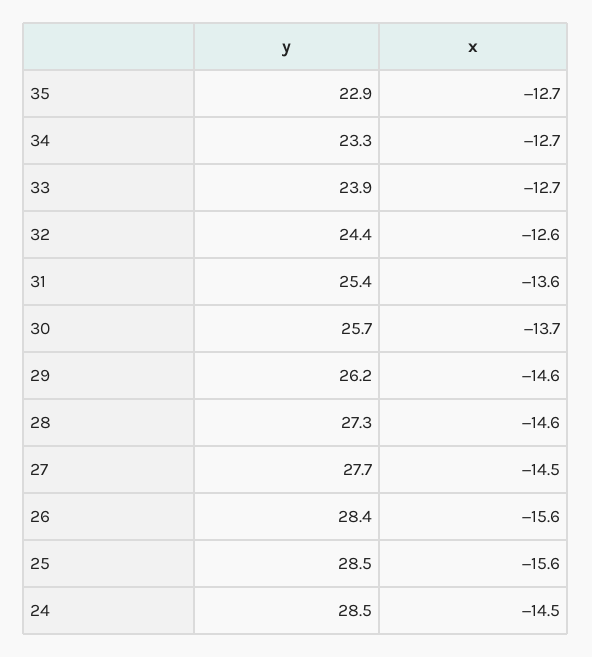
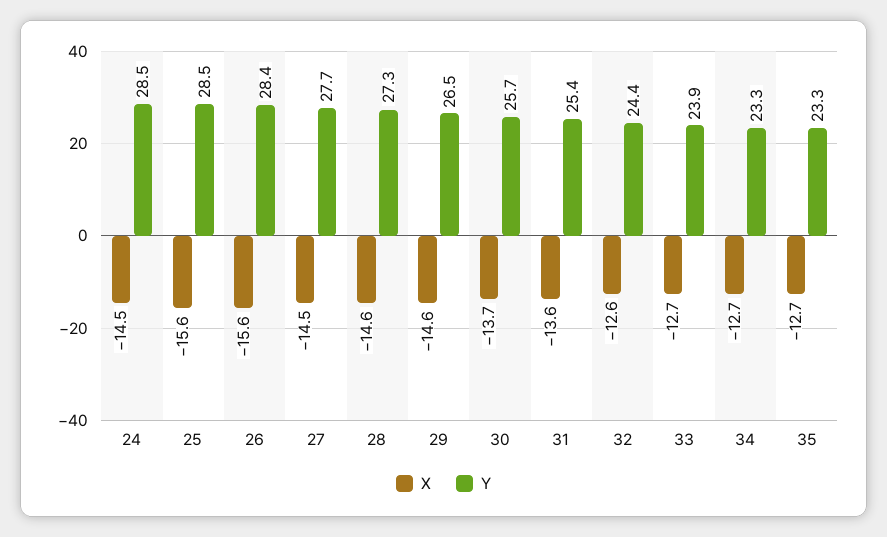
  {
    "y": {
-     "35": 22.9,
+     "35": 23.3,
      "34": 23.3,
      "33": 23.9,
      "32": 24.4,
      "31": 25.4,
      "30": 25.7,
-     "29": 26.2,
+     "29": 26.5,
      "28": 27.3,
      "27": 27.7,
      "26": 28.4,
      "25": 28.5,
      "24": 28.5
    },
    "x": {
      "35": -12.7,
      "34": -12.7,
      "33": -12.7,
      "32": -12.6,
      "31": -13.6,
      "30": -13.7,
      "29": -14.6,
      "28": -14.6,
      "27": -14.5,
      "26": -15.6,
      "25": -15.6,
      "24": -14.5
    }
  }

